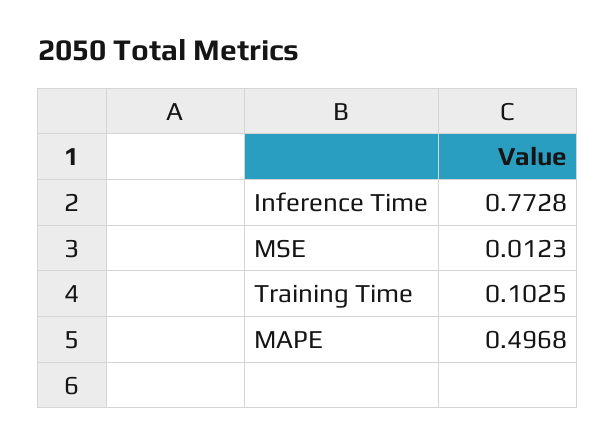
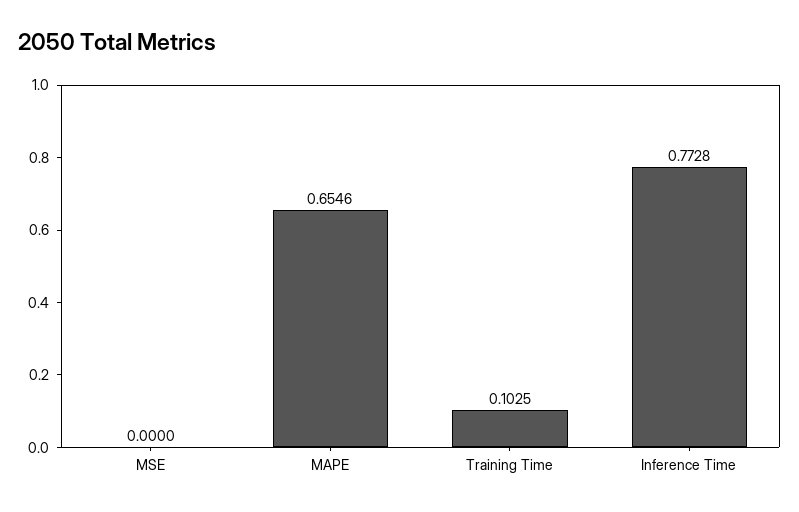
  {
    "Inference Time": 0.7728,
-   "MSE": 0.0123,
+   "MSE": 0,
    "Training Time": 0.1025,
-   "MAPE": 0.4968
+   "MAPE": 0.6546
  }

